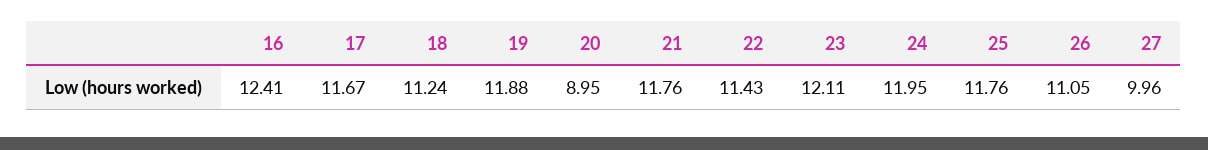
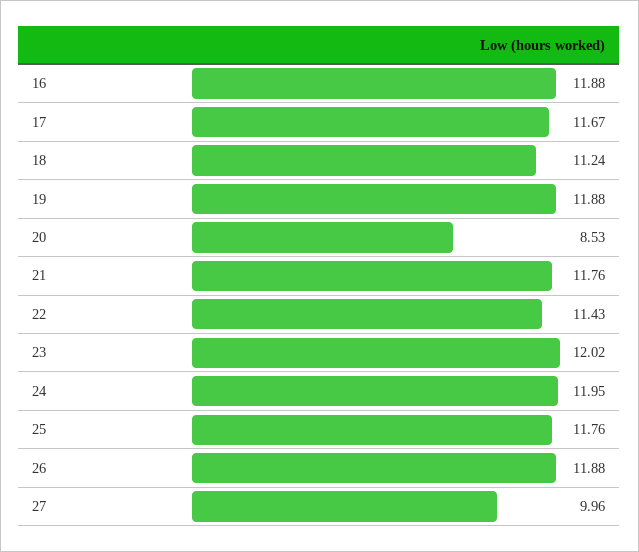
  {
-   "16": 12.41,
+   "16": 11.88,
    "17": 11.67,
    "18": 11.24,
    "19": 11.88,
-   "20": 8.95,
+   "20": 8.53,
    "21": 11.76,
    "22": 11.43,
-   "23": 12.11,
+   "23": 12.02,
    "24": 11.95,
    "25": 11.76,
-   "26": 11.05,
+   "26": 11.88,
    "27": 9.96
  }

